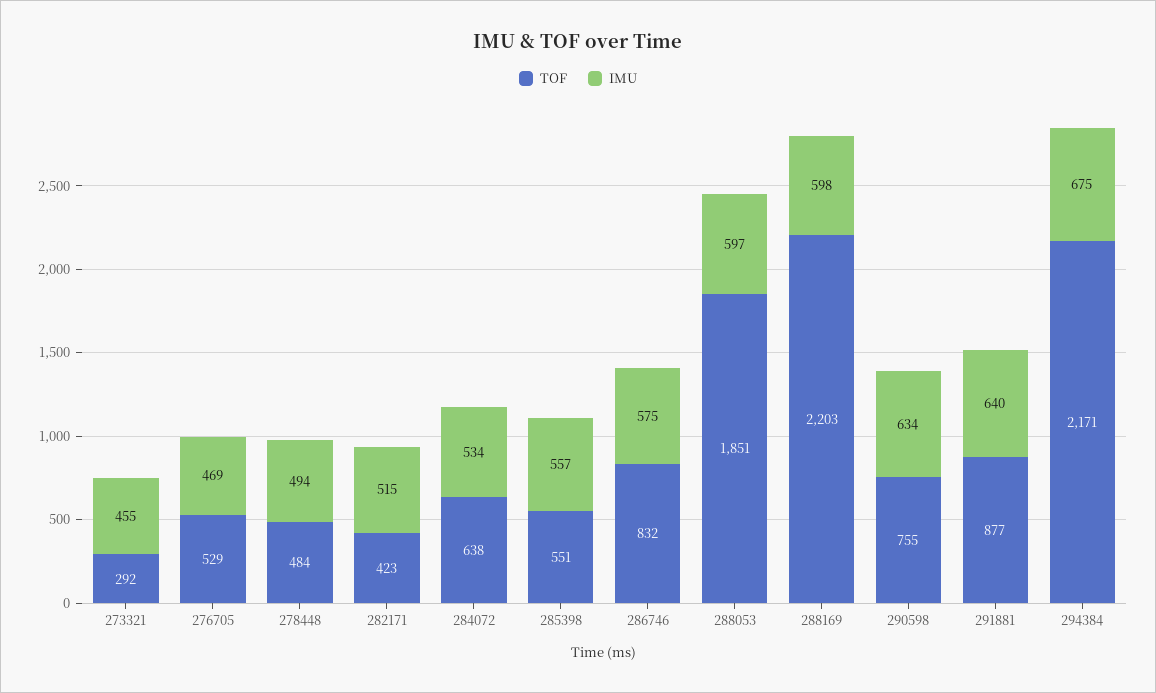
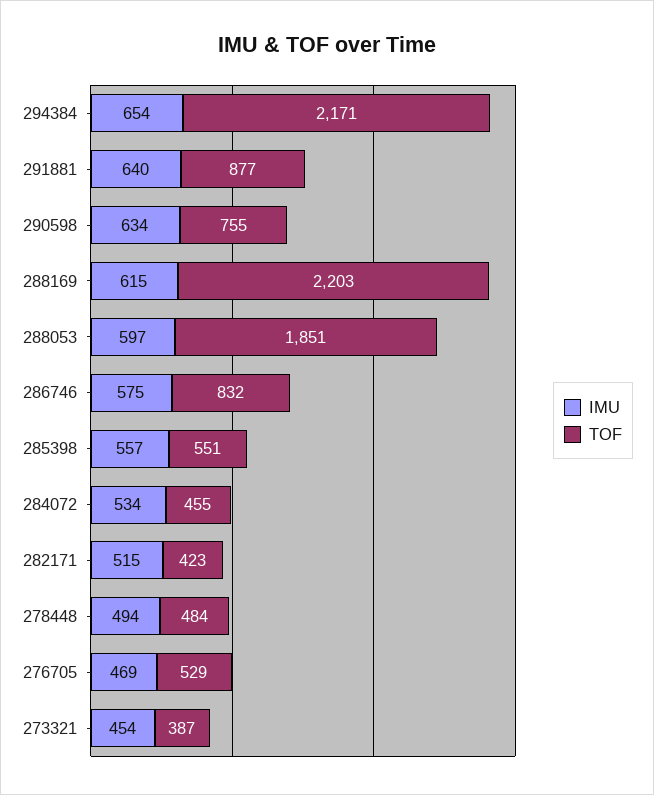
  {
    "TOF": {
-     "273321": 292,
+     "273321": 387,
      "276705": 529,
      "278448": 484,
      "282171": 423,
-     "284072": 638,
+     "284072": 455,
      "285398": 551,
      "286746": 832,
      "288053": 1851,
      "288169": 2203,
      "290598": 755,
      "291881": 877,
      "294384": 2171
    },
    "IMU": {
-     "273321": 455,
+     "273321": 454,
      "276705": 469,
      "278448": 494,
      "282171": 515,
      "284072": 534,
      "285398": 557,
      "286746": 575,
      "288053": 597,
-     "288169": 598,
+     "288169": 615,
      "290598": 634,
      "291881": 640,
-     "294384": 675
+     "294384": 654
    }
  }

